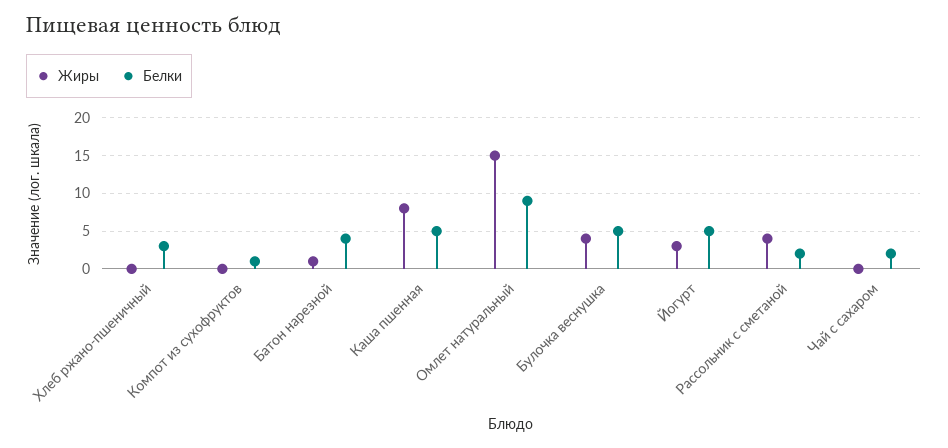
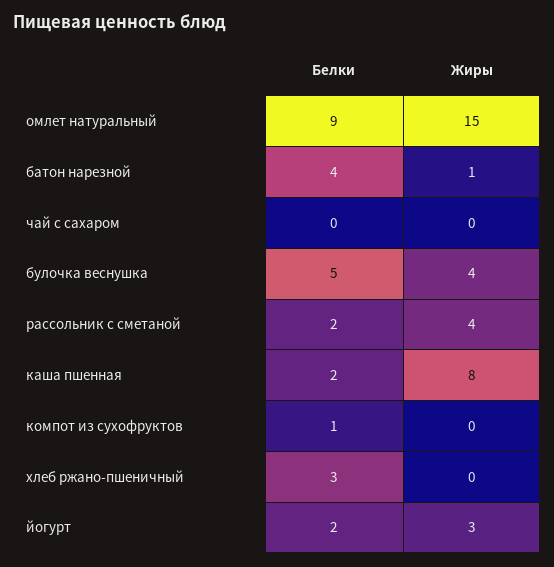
  {
    "Жиры": {
      "Хлеб ржано-пшеничный": 0,
      "Компот из сухофруктов": 0,
      "Батон нарезной": 1,
      "Каша пшенная": 8,
      "Омлет натуральный": 15,
      "Булочка веснушка": 4,
      "Йогурт": 3,
      "Рассольник с сметаной": 4,
      "Чай с сахаром": 0
    },
    "Белки": {
      "Хлеб ржано-пшеничный": 3,
      "Компот из сухофруктов": 1,
      "Батон нарезной": 4,
-     "Каша пшенная": 5,
+     "Каша пшенная": 2,
      "Омлет натуральный": 9,
      "Булочка веснушка": 5,
-     "Йогурт": 5,
+     "Йогурт": 2,
      "Рассольник с сметаной": 2,
-     "Чай с сахаром": 2
+     "Чай с сахаром": 0
    }
  }

